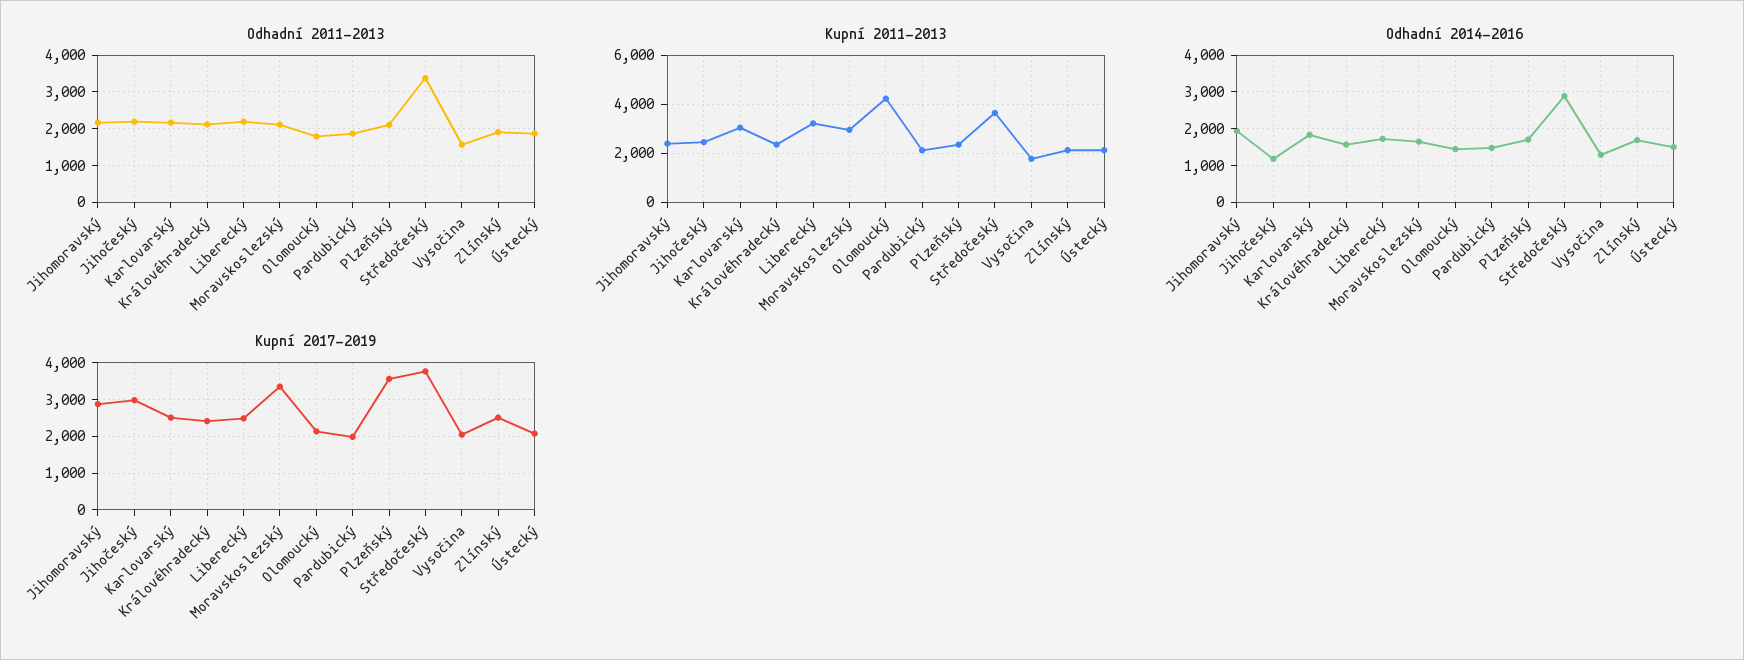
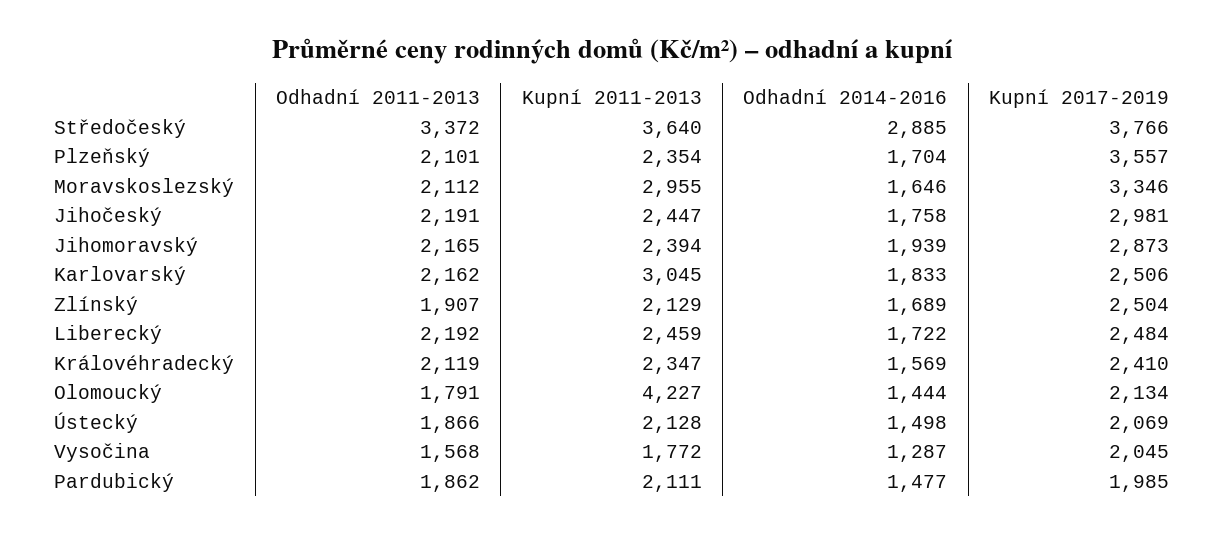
  {
    "Odhadní 2011-2013": {
      "Jihomoravský": 2165,
      "Jihočeský": 2191,
      "Karlovarský": 2162,
      "Královéhradecký": 2119,
      "Liberecký": 2192,
      "Moravskoslezský": 2112,
      "Olomoucký": 1791,
      "Pardubický": 1862,
      "Plzeňský": 2101,
      "Středočeský": 3372,
      "Vysočina": 1568,
      "Zlínský": 1907,
      "Ústecký": 1866
    },
    "Kupní 2011-2013": {
      "Jihomoravský": 2394,
      "Jihočeský": 2447,
      "Karlovarský": 3045,
      "Královéhradecký": 2347,
-     "Liberecký": 3250,
+     "Liberecký": 2459,
      "Moravskoslezský": 2955,
      "Olomoucký": 4227,
      "Pardubický": 2111,
      "Plzeňský": 2354,
      "Středočeský": 3640,
      "Vysočina": 1772,
      "Zlínský": 2129,
      "Ústecký": 2128
    },
    "Odhadní 2014-2016": {
      "Jihomoravský": 1939,
-     "Jihočeský": 1200,
+     "Jihočeský": 1758,
      "Karlovarský": 1833,
      "Královéhradecký": 1569,
      "Liberecký": 1722,
      "Moravskoslezský": 1646,
      "Olomoucký": 1444,
      "Pardubický": 1477,
      "Plzeňský": 1704,
      "Středočeský": 2885,
      "Vysočina": 1287,
      "Zlínský": 1689,
      "Ústecký": 1498
    },
    "Kupní 2017-2019": {
      "Jihomoravský": 2873,
      "Jihočeský": 2981,
      "Karlovarský": 2506,
      "Královéhradecký": 2410,
      "Liberecký": 2484,
      "Moravskoslezský": 3346,
      "Olomoucký": 2134,
      "Pardubický": 1985,
      "Plzeňský": 3557,
      "Středočeský": 3766,
      "Vysočina": 2045,
      "Zlínský": 2504,
      "Ústecký": 2069
    }
  }

